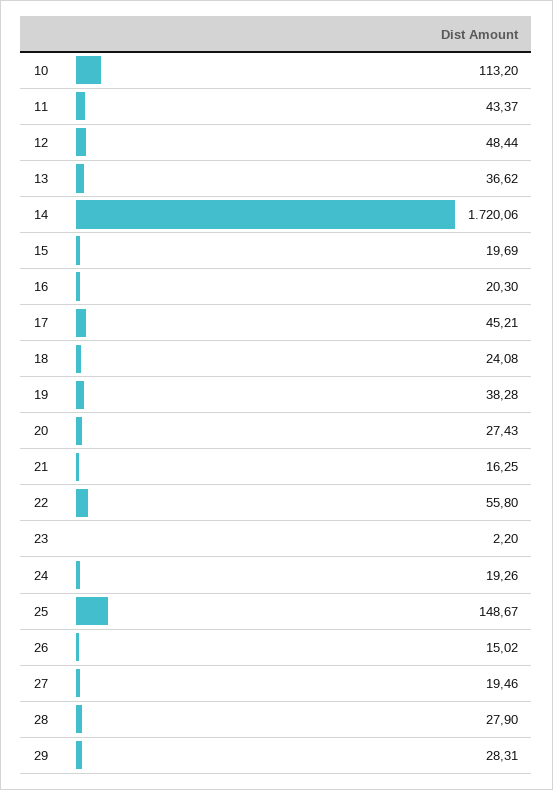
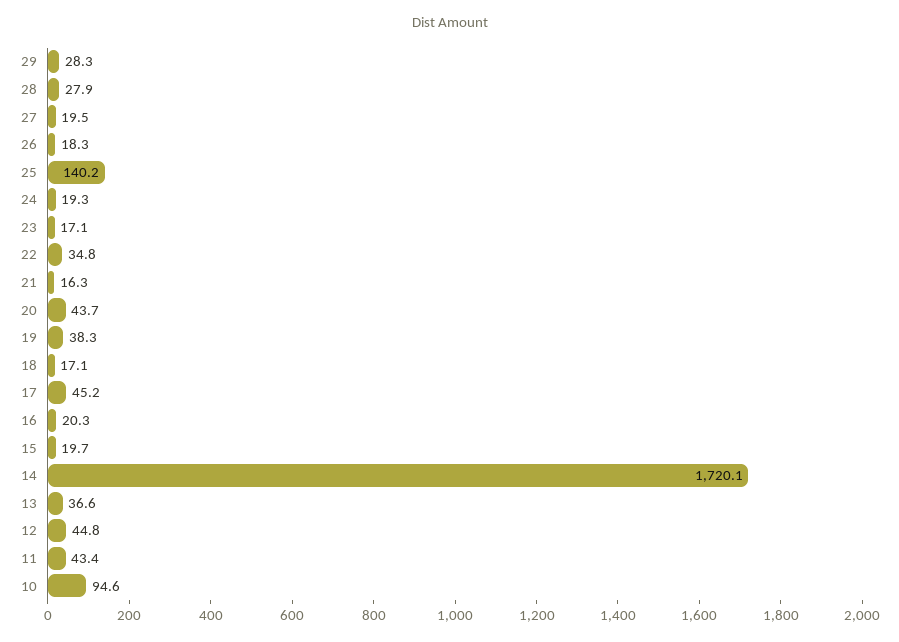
  {
-   "10": 113.2,
+   "10": 94.6,
    "11": 43.37,
-   "12": 48.44,
+   "12": 44.8,
    "13": 36.62,
    "14": 1720.06,
    "15": 19.69,
    "16": 20.3,
    "17": 45.21,
-   "18": 24.08,
+   "18": 17.1,
    "19": 38.28,
-   "20": 27.43,
+   "20": 43.7,
    "21": 16.25,
-   "22": 55.8,
+   "22": 34.8,
-   "23": 2.2,
+   "23": 17.1,
    "24": 19.26,
-   "25": 148.67,
+   "25": 140.2,
-   "26": 15.02,
+   "26": 18.3,
    "27": 19.46,
    "28": 27.9,
    "29": 28.31
  }

